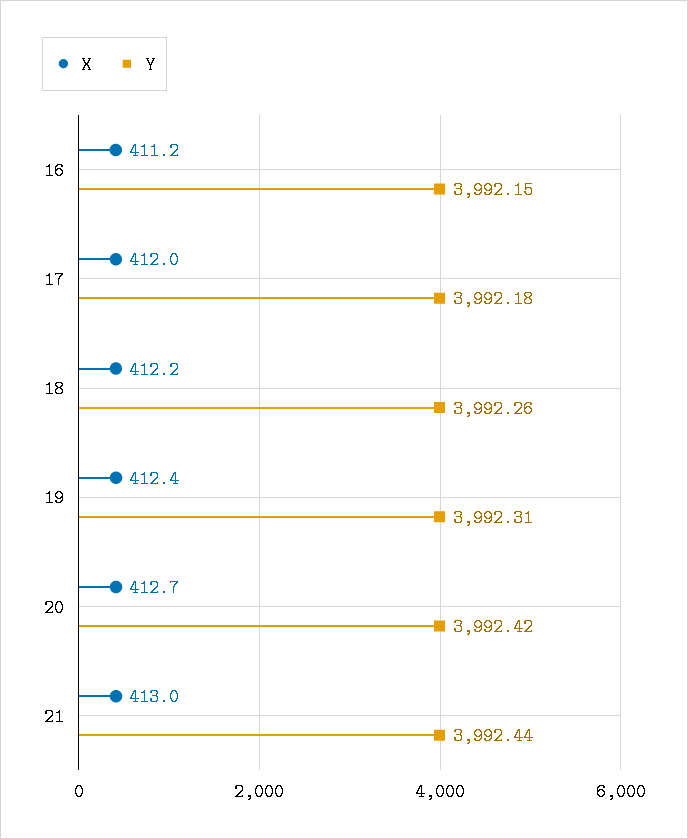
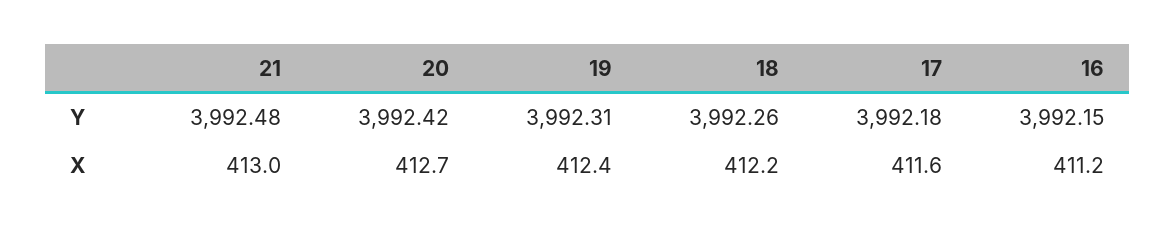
  {
    "X": {
      "16": 411.2,
-     "17": 412,
+     "17": 411.6,
      "18": 412.2,
      "19": 412.4,
      "20": 412.7,
      "21": 413
    },
    "Y": {
      "16": 3992.15,
      "17": 3992.18,
      "18": 3992.26,
      "19": 3992.31,
      "20": 3992.42,
-     "21": 3992.44
+     "21": 3992.48
    }
  }

